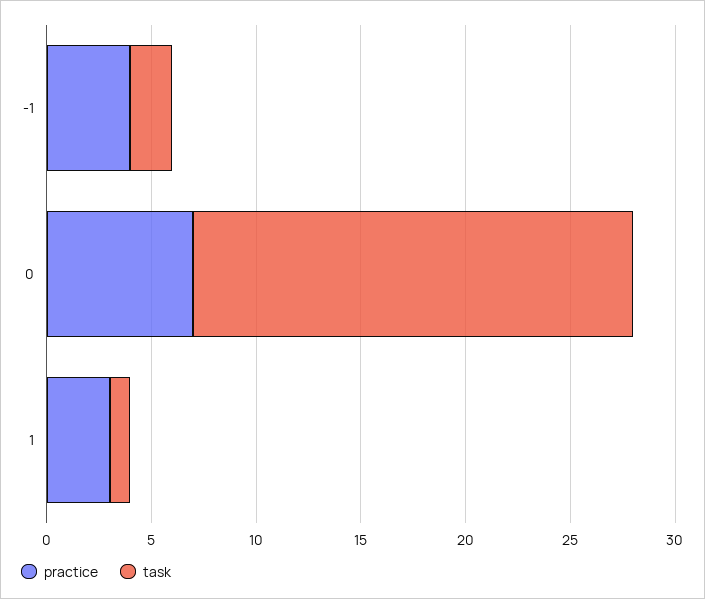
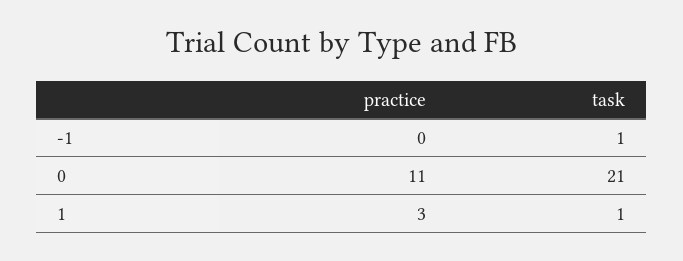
  {
    "practice": {
-     "-1": 4,
+     "-1": 0,
-     "0": 7,
+     "0": 11,
      "1": 3
    },
    "task": {
-     "-1": 2,
+     "-1": 1,
      "0": 21,
      "1": 1
    }
  }

